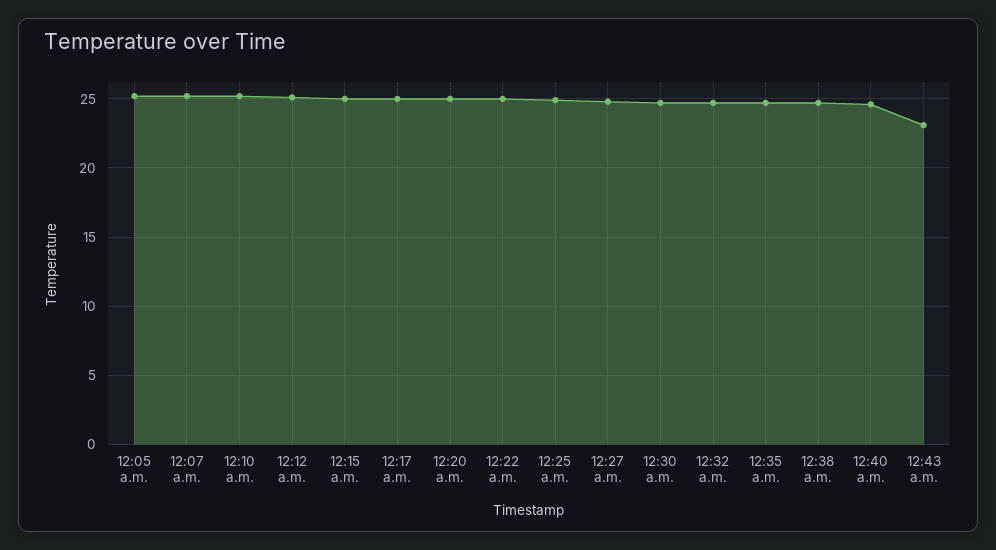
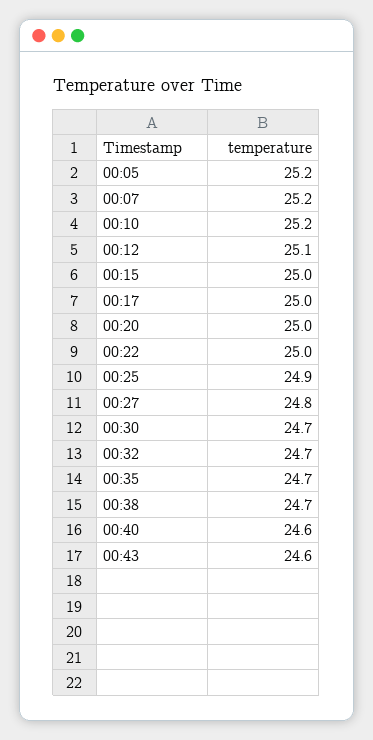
  {
    "12:05 a.m.": 25.2,
    "12:07 a.m.": 25.2,
    "12:10 a.m.": 25.2,
    "12:12 a.m.": 25.1,
    "12:15 a.m.": 25,
    "12:17 a.m.": 25,
    "12:20 a.m.": 25,
    "12:22 a.m.": 25,
    "12:25 a.m.": 24.9,
    "12:27 a.m.": 24.8,
    "12:30 a.m.": 24.7,
    "12:32 a.m.": 24.7,
    "12:35 a.m.": 24.7,
    "12:38 a.m.": 24.7,
    "12:40 a.m.": 24.6,
-   "12:43 a.m.": 23
+   "12:43 a.m.": 24.6
  }

